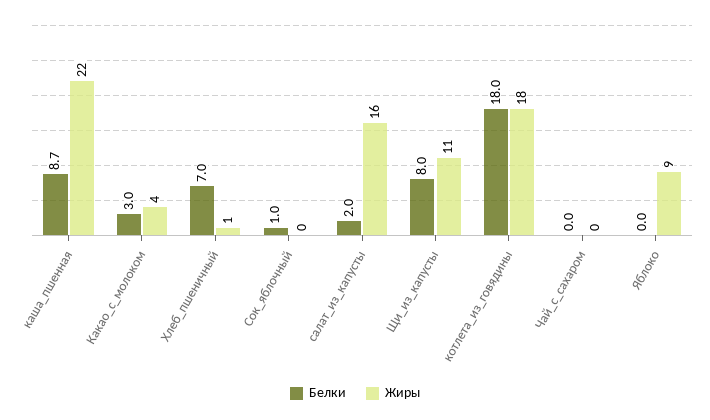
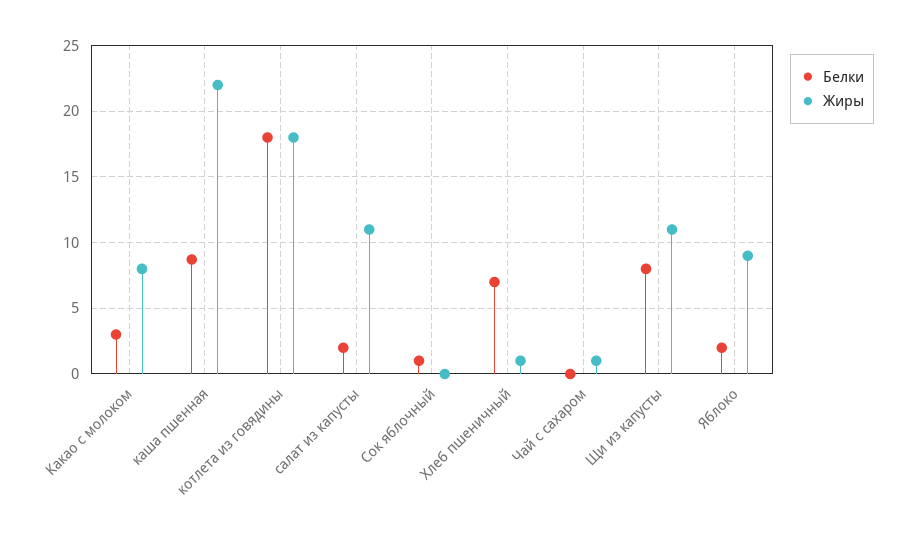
  {
    "Белки": {
      "каша_пшенная": 8.7,
      "Какао_с_молоком": 3,
      "Хлеб_пшеничный": 7,
      "Сок_яблочный": 1,
      "салат_из_капусты": 2,
      "Щи_из_капусты": 8,
      "котлета_из_говядины": 18,
      "Чай_с_сахаром": 0,
-     "Яблоко": 0
+     "Яблоко": 2
    },
    "Жиры": {
      "каша_пшенная": 22,
-     "Какао_с_молоком": 4,
+     "Какао_с_молоком": 8,
      "Хлеб_пшеничный": 1,
      "Сок_яблочный": 0,
-     "салат_из_капусты": 16,
+     "салат_из_капусты": 11,
      "Щи_из_капусты": 11,
      "котлета_из_говядины": 18,
-     "Чай_с_сахаром": 0,
+     "Чай_с_сахаром": 1,
      "Яблоко": 9
    }
  }

